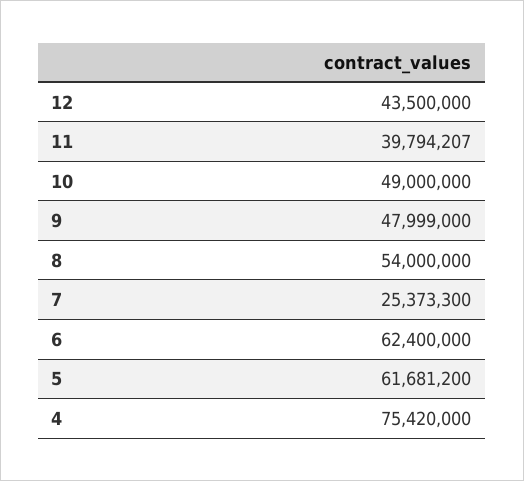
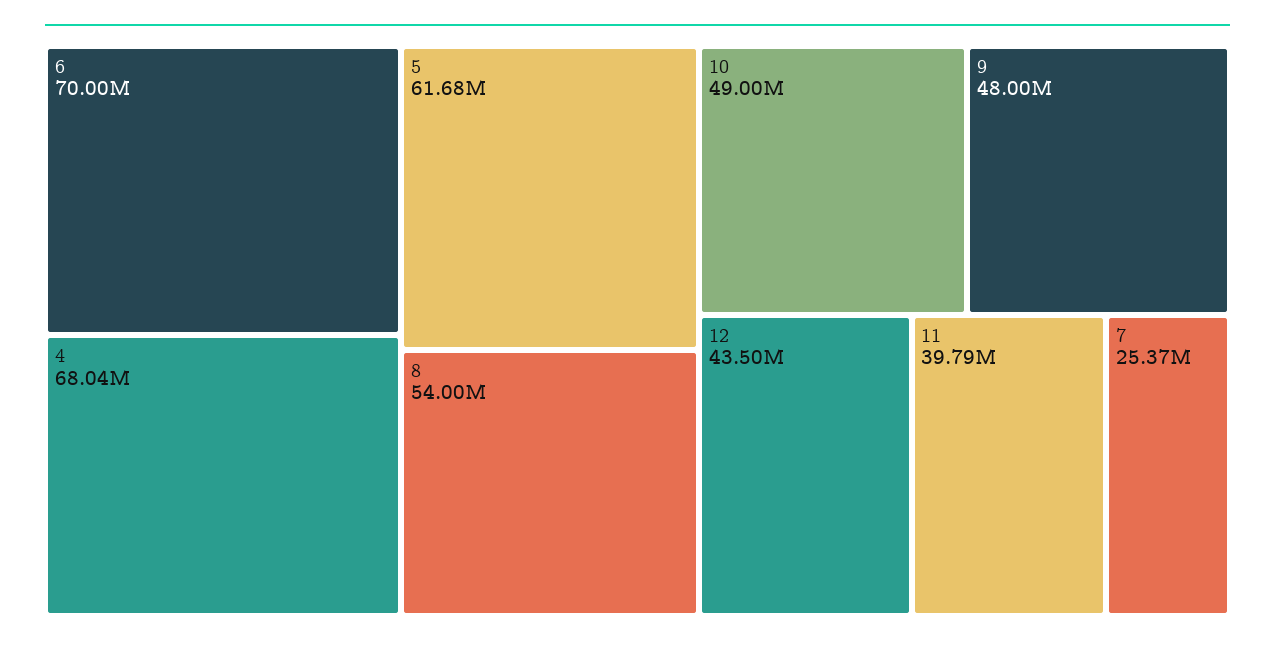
  {
    "12": 43500000,
    "11": 39794207,
    "10": 49000000,
    "9": 47999000,
    "8": 54000000,
    "7": 25373300,
-   "6": 62400000,
+   "6": 70000000,
    "5": 61681200,
-   "4": 75420000
+   "4": 68040000
  }

